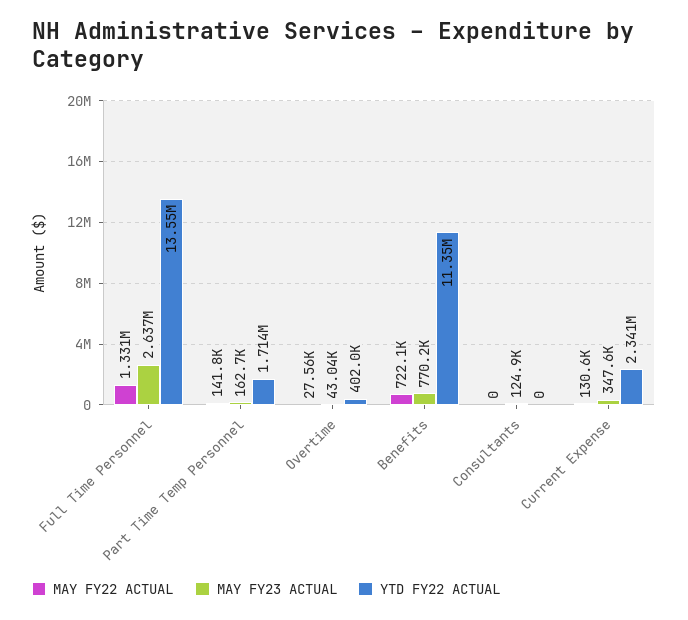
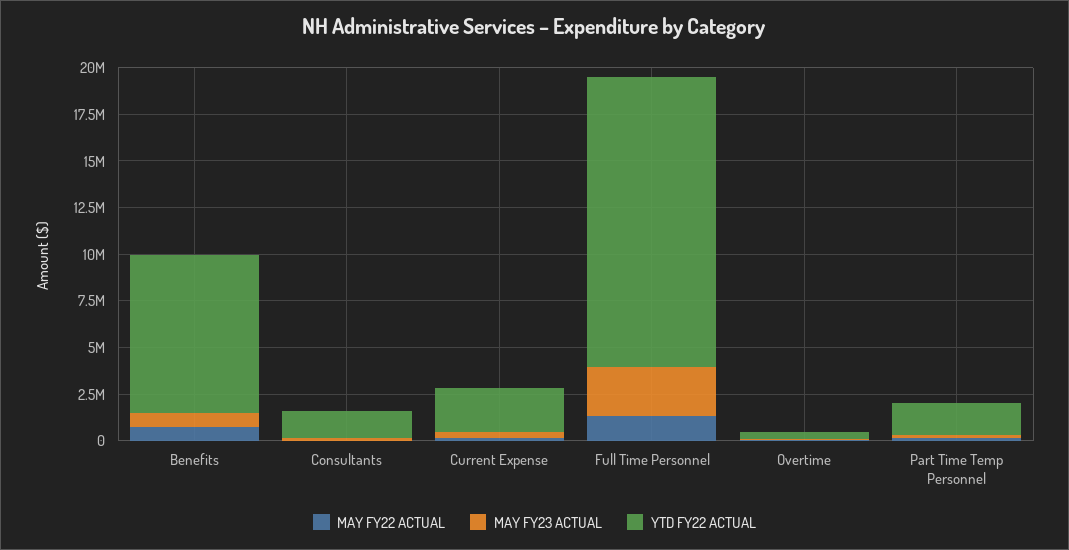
  {
    "MAY FY22 ACTUAL": {
      "Full Time Personnel": 1331000,
      "Part Time Temp Personnel": 141800,
      "Overtime": 27560,
      "Benefits": 722100,
      "Consultants": 0,
      "Current Expense": 130600
    },
    "MAY FY23 ACTUAL": {
      "Full Time Personnel": 2637000,
      "Part Time Temp Personnel": 162700,
      "Overtime": 43040,
      "Benefits": 770200,
      "Consultants": 124900,
      "Current Expense": 347600
    },
    "YTD FY22 ACTUAL": {
-     "Full Time Personnel": 13550000,
+     "Full Time Personnel": 15500000,
      "Part Time Temp Personnel": 1714000,
      "Overtime": 402000,
-     "Benefits": 11350000,
+     "Benefits": 8500000,
-     "Consultants": 0,
+     "Consultants": 1500000,
      "Current Expense": 2341000
    }
  }

